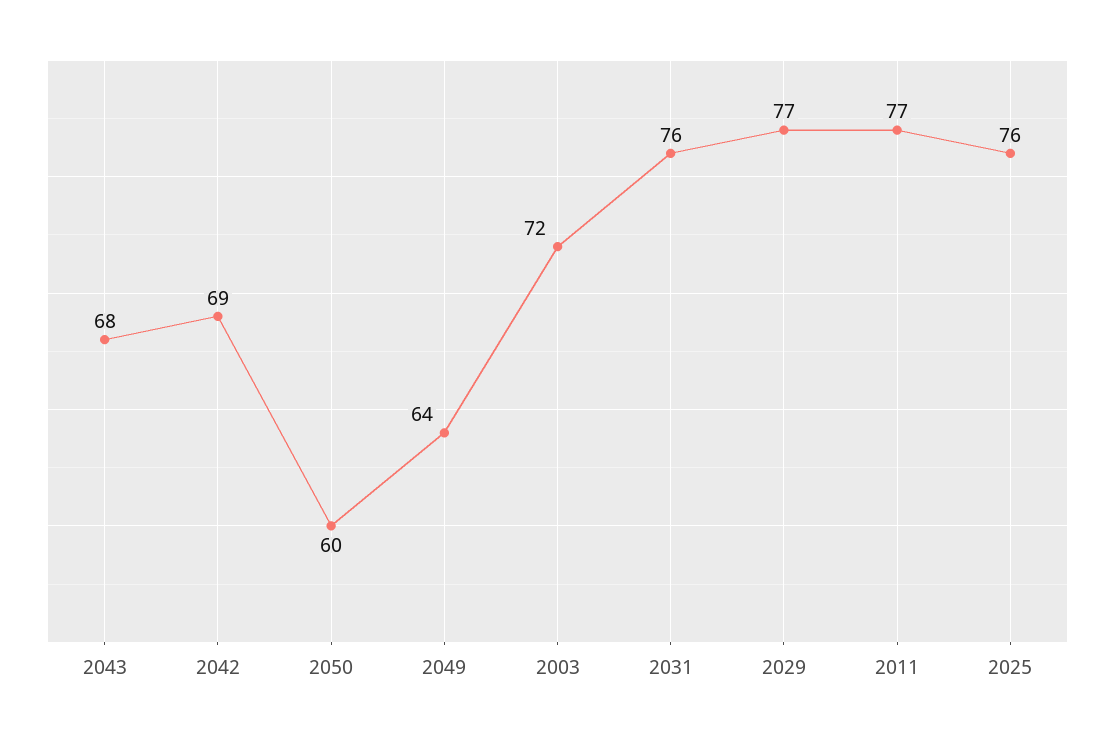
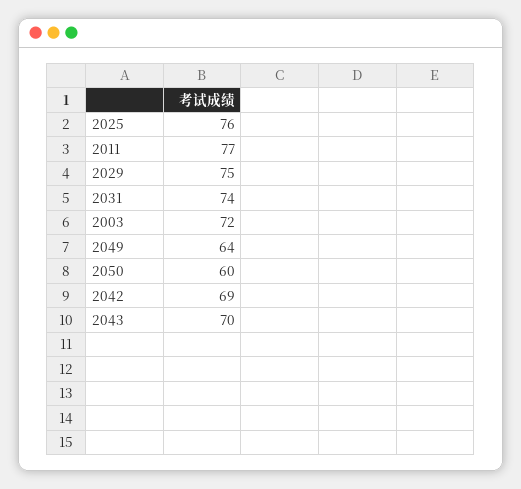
  {
-   "2043": 68,
+   "2043": 70,
    "2042": 69,
    "2050": 60,
    "2049": 64,
    "2003": 72,
-   "2031": 76,
+   "2031": 74,
-   "2029": 77,
+   "2029": 75,
    "2011": 77,
    "2025": 76
  }

